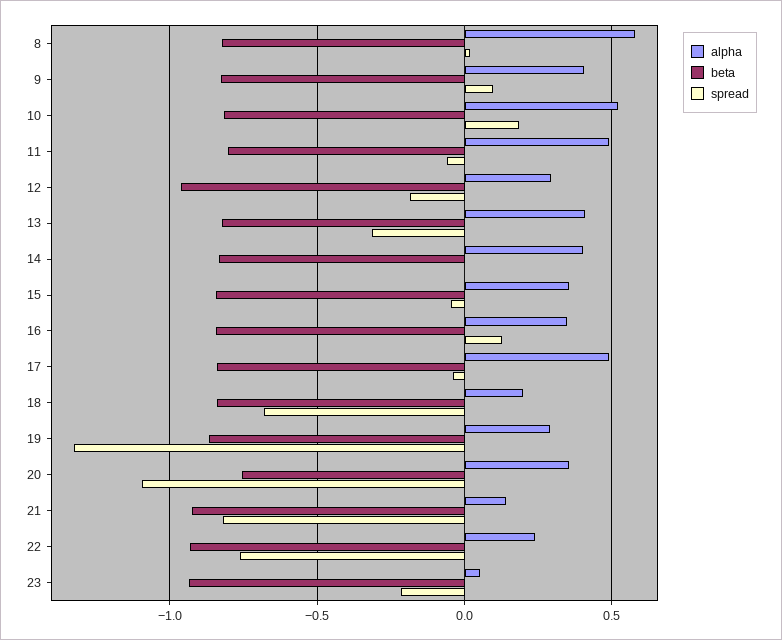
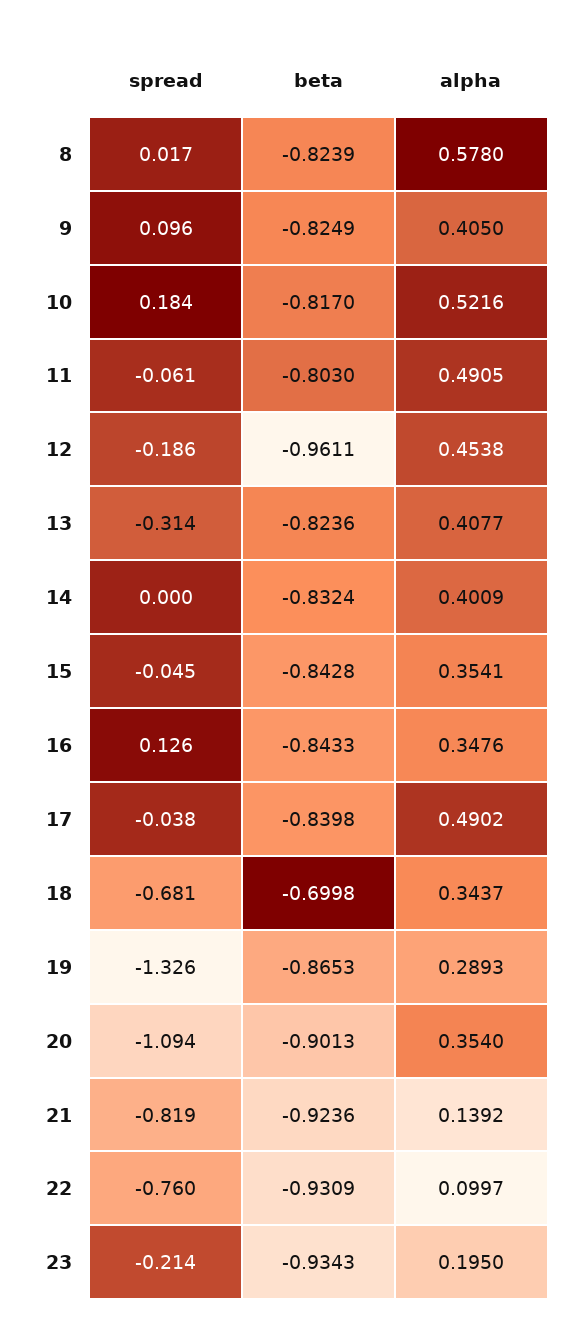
  {
    "alpha": {
      "8": 0.578,
      "9": 0.405,
      "10": 0.5216,
      "11": 0.4905,
-     "12": 0.3,
+     "12": 0.4538,
      "13": 0.4077,
      "14": 0.4009,
      "15": 0.3541,
      "16": 0.3476,
      "17": 0.4902,
-     "18": 0.2,
+     "18": 0.3437,
      "19": 0.2893,
      "20": 0.354,
      "21": 0.1392,
-     "22": 0.25,
+     "22": 0.0997,
-     "23": 0.05
+     "23": 0.195
    },
    "beta": {
      "8": -0.8239,
      "9": -0.8249,
      "10": -0.817,
      "11": -0.803,
      "12": -0.9611,
      "13": -0.8236,
      "14": -0.8324,
      "15": -0.8428,
      "16": -0.8433,
      "17": -0.8398,
-     "18": -0.85,
+     "18": -0.6998,
      "19": -0.8653,
-     "20": -0.75,
+     "20": -0.9013,
      "21": -0.9236,
      "22": -0.9309,
      "23": -0.9343
    },
    "spread": {
      "8": 0.017,
      "9": 0.096,
      "10": 0.184,
      "11": -0.061,
      "12": -0.186,
      "13": -0.314,
      "14": 0,
      "15": -0.045,
      "16": 0.126,
      "17": -0.038,
      "18": -0.681,
      "19": -1.326,
      "20": -1.094,
      "21": -0.819,
      "22": -0.76,
      "23": -0.214
    }
  }

